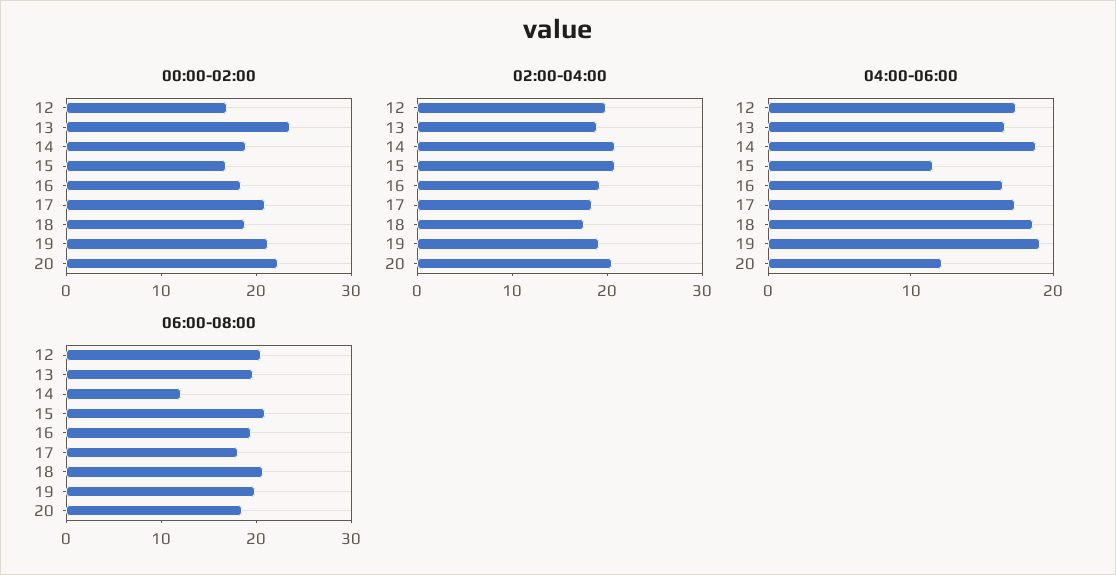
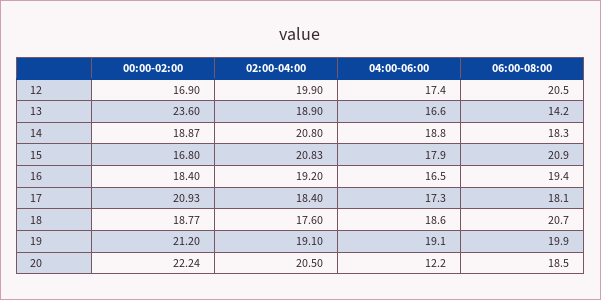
  {
    "00:00-02:00": {
      "12": 16.9,
      "13": 23.6,
      "14": 18.87,
      "15": 16.8,
      "16": 18.4,
      "17": 20.93,
      "18": 18.77,
      "19": 21.2,
      "20": 22.24
    },
    "02:00-04:00": {
      "12": 19.9,
      "13": 18.9,
      "14": 20.8,
      "15": 20.83,
      "16": 19.2,
      "17": 18.4,
      "18": 17.6,
      "19": 19.1,
      "20": 20.5
    },
    "04:00-06:00": {
      "12": 17.4,
      "13": 16.6,
      "14": 18.8,
-     "15": 12,
+     "15": 17.9,
      "16": 16.5,
      "17": 17.3,
      "18": 18.6,
      "19": 19.1,
      "20": 12.2
    },
    "06:00-08:00": {
      "12": 20.5,
-     "13": 20,
+     "13": 14.2,
-     "14": 12,
+     "14": 18.3,
      "15": 20.9,
      "16": 19.4,
      "17": 18.1,
      "18": 20.7,
      "19": 19.9,
      "20": 18.5
    }
  }

